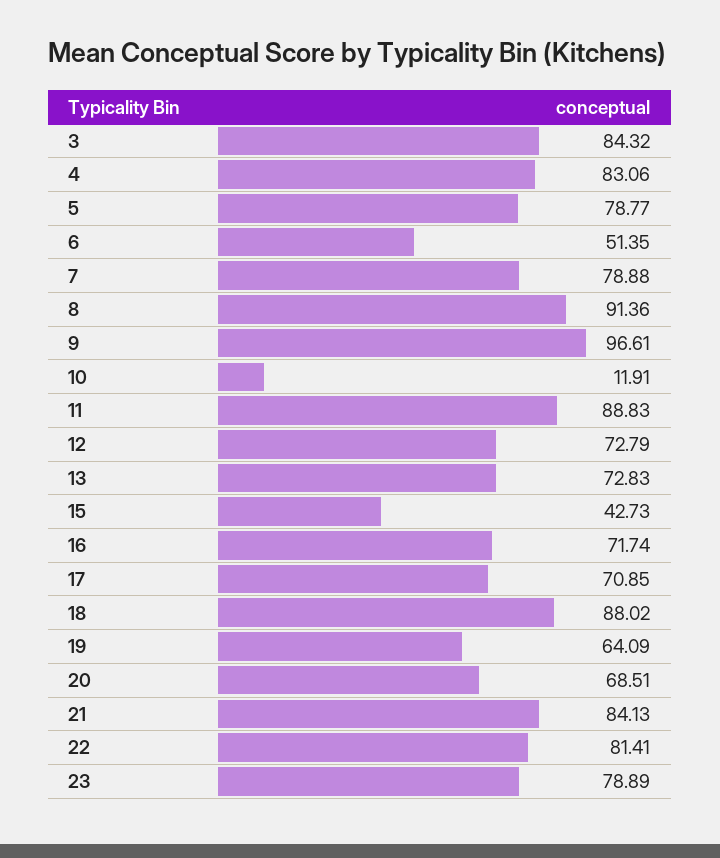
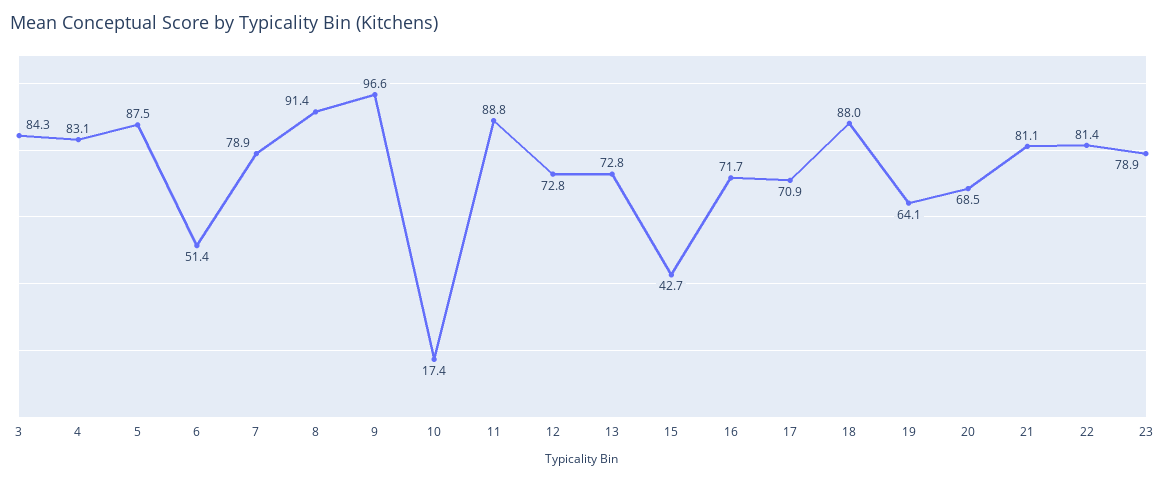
  {
    "3": 84.32,
    "4": 83.06,
-   "5": 78.77,
+   "5": 87.5,
    "6": 51.35,
    "7": 78.88,
    "8": 91.36,
    "9": 96.61,
-   "10": 11.91,
+   "10": 17.4,
    "11": 88.83,
    "12": 72.79,
    "13": 72.83,
    "15": 42.73,
    "16": 71.74,
    "17": 70.85,
    "18": 88.02,
    "19": 64.09,
    "20": 68.51,
-   "21": 84.13,
+   "21": 81.1,
    "22": 81.41,
    "23": 78.89
  }

